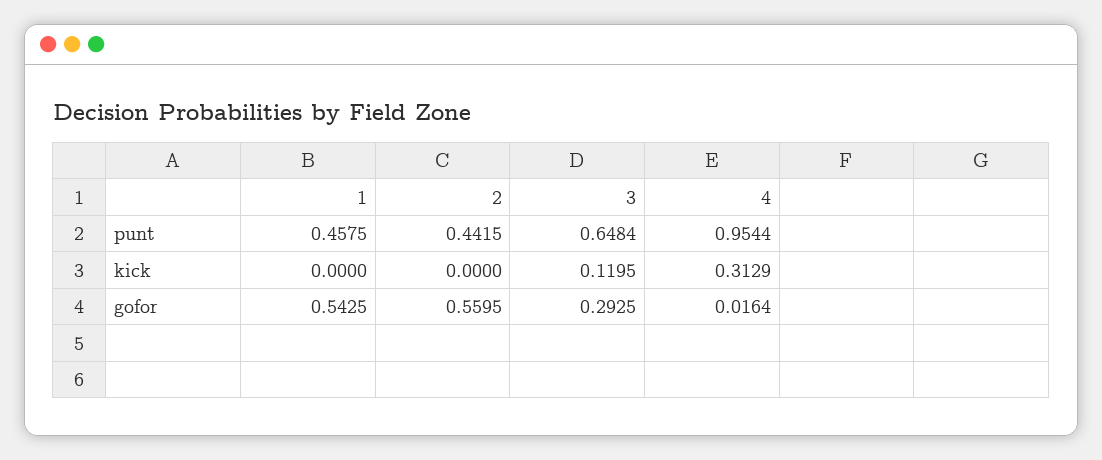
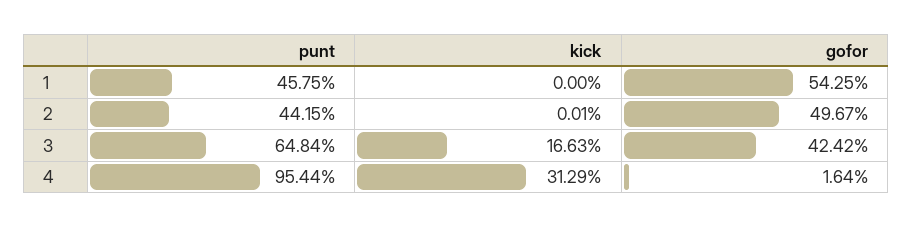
  {
    "1": {
      "punt": 0.4575,
      "kick": 0,
      "gofor": 0.5425
    },
    "2": {
      "punt": 0.4415,
-     "kick": 0,
+     "kick": 0.0001,
-     "gofor": 0.5595
+     "gofor": 0.4967
    },
    "3": {
      "punt": 0.6484,
-     "kick": 0.1195,
+     "kick": 0.1663,
-     "gofor": 0.2925
+     "gofor": 0.4242
    },
    "4": {
      "punt": 0.9544,
      "kick": 0.3129,
      "gofor": 0.0164
    }
  }

